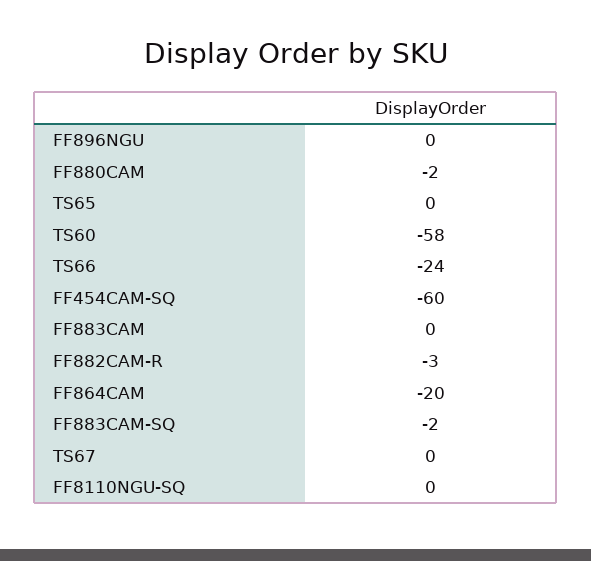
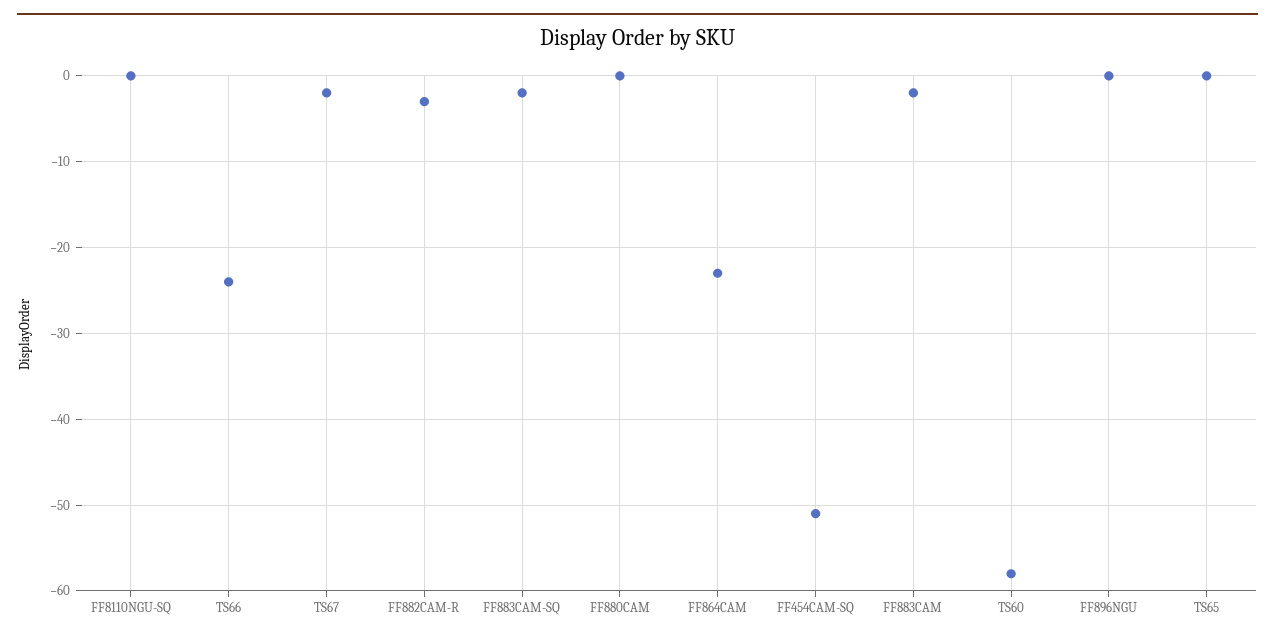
  {
    "FF896NGU": 0,
-   "FF880CAM": -2,
+   "FF880CAM": 0,
    "TS65": 0,
    "TS60": -58,
    "TS66": -24,
-   "FF454CAM-SQ": -60,
+   "FF454CAM-SQ": -51,
-   "FF883CAM": 0,
+   "FF883CAM": -2,
    "FF882CAM-R": -3,
-   "FF864CAM": -20,
+   "FF864CAM": -23,
    "FF883CAM-SQ": -2,
-   "TS67": 0,
+   "TS67": -2,
    "FF8110NGU-SQ": 0
  }

